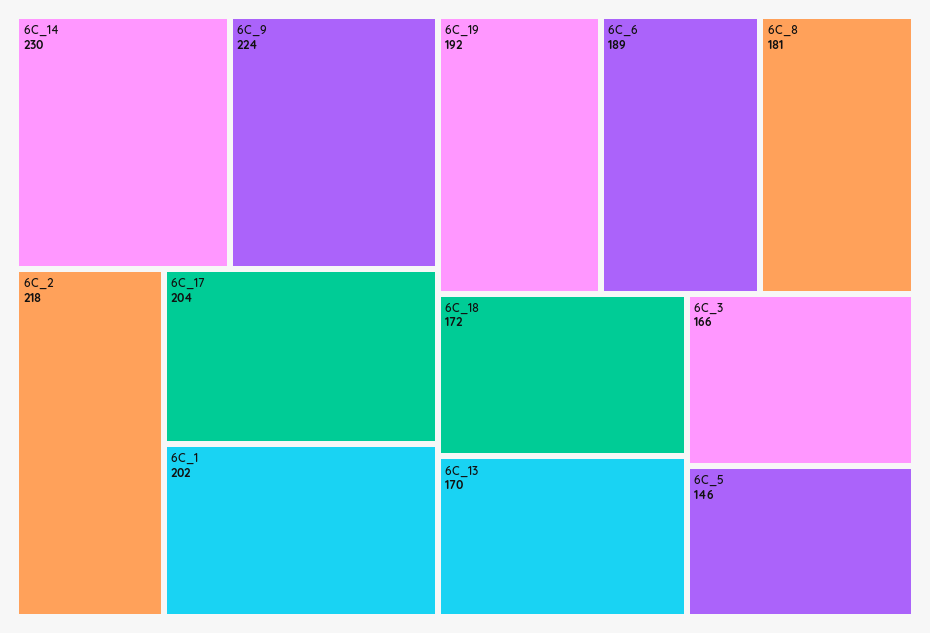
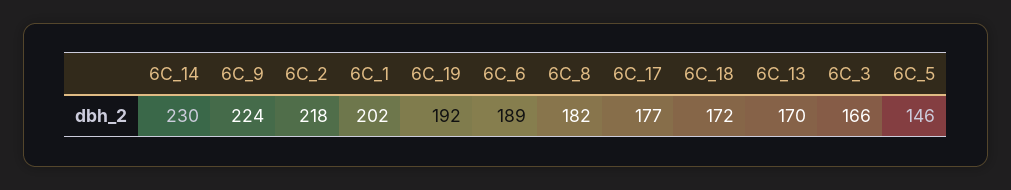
  {
    "6C_14": 230,
    "6C_9": 224,
    "6C_2": 218,
-   "6C_17": 204,
+   "6C_17": 177,
    "6C_1": 202,
    "6C_19": 192,
    "6C_6": 189,
-   "6C_8": 181,
+   "6C_8": 182,
    "6C_18": 172,
    "6C_13": 170,
    "6C_3": 166,
    "6C_5": 146
  }

